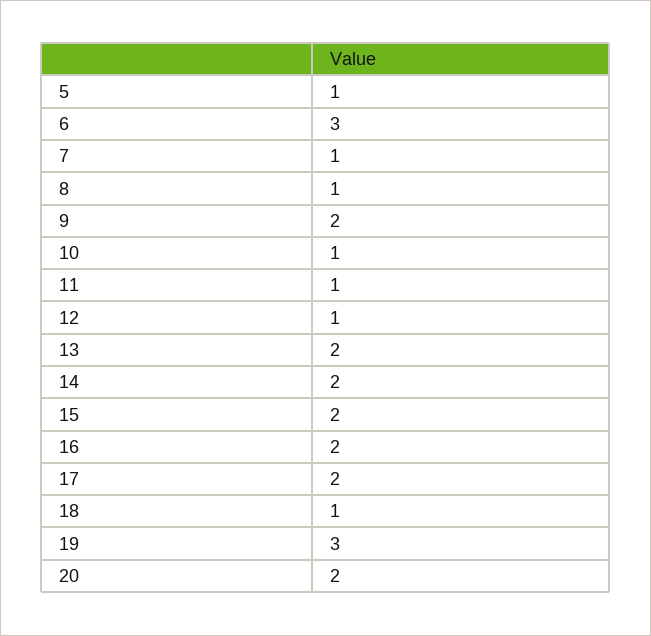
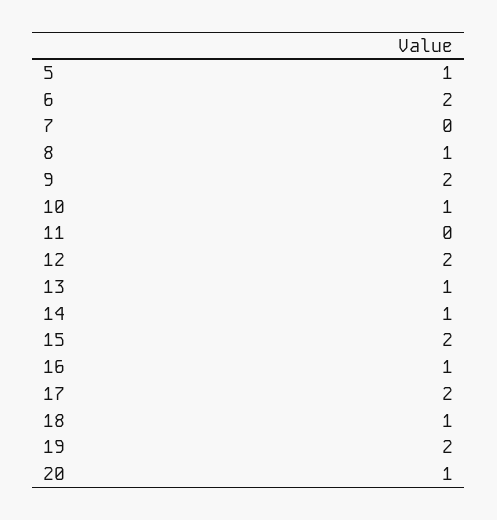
  {
    "5": 1,
-   "6": 3,
+   "6": 2,
-   "7": 1,
+   "7": 0,
    "8": 1,
    "9": 2,
    "10": 1,
-   "11": 1,
+   "11": 0,
-   "12": 1,
+   "12": 2,
-   "13": 2,
+   "13": 1,
-   "14": 2,
+   "14": 1,
    "15": 2,
-   "16": 2,
+   "16": 1,
    "17": 2,
    "18": 1,
-   "19": 3,
+   "19": 2,
-   "20": 2
+   "20": 1
  }

